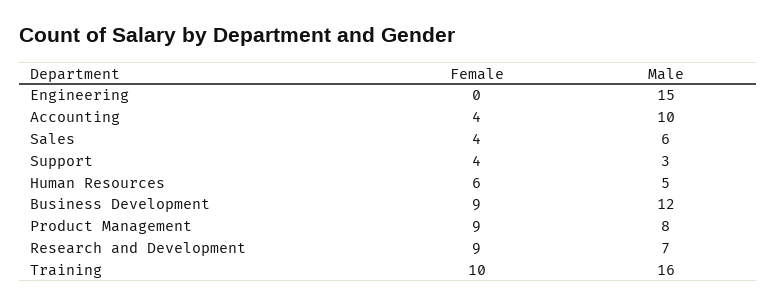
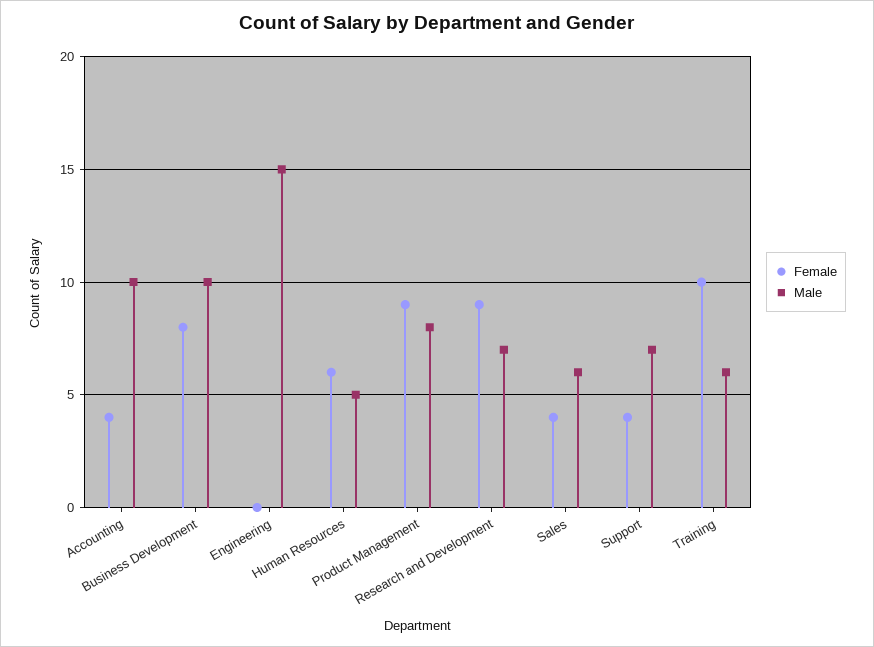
  {
    "Female": {
      "Engineering": 0,
      "Accounting": 4,
      "Sales": 4,
      "Support": 4,
      "Human Resources": 6,
-     "Business Development": 9,
+     "Business Development": 8,
      "Product Management": 9,
      "Research and Development": 9,
      "Training": 10
    },
    "Male": {
      "Engineering": 15,
      "Accounting": 10,
      "Sales": 6,
-     "Support": 3,
+     "Support": 7,
      "Human Resources": 5,
-     "Business Development": 12,
+     "Business Development": 10,
      "Product Management": 8,
      "Research and Development": 7,
-     "Training": 16
+     "Training": 6
    }
  }

